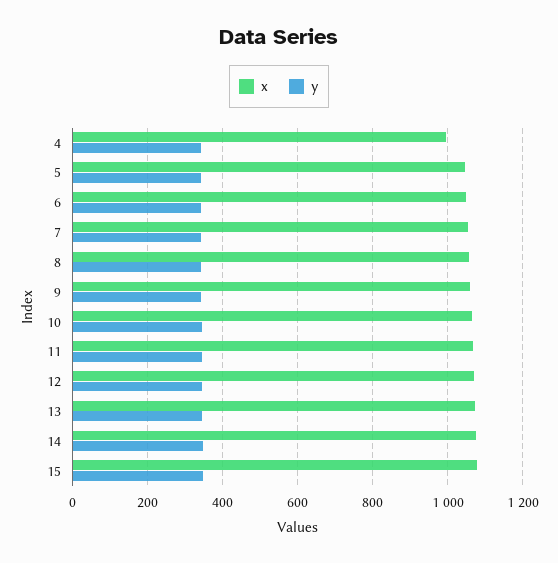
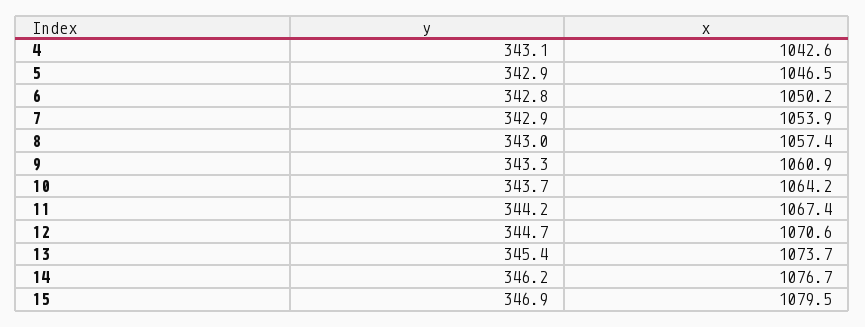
  {
    "x": {
-     "4": 1000,
+     "4": 1042.6,
      "5": 1046.5,
      "6": 1050.2,
      "7": 1053.9,
      "8": 1057.4,
      "9": 1060.9,
      "10": 1064.2,
      "11": 1067.4,
      "12": 1070.6,
      "13": 1073.7,
      "14": 1076.7,
      "15": 1079.5
    },
    "y": {
      "4": 343.1,
      "5": 342.9,
      "6": 342.8,
      "7": 342.9,
      "8": 343,
      "9": 343.3,
      "10": 343.7,
      "11": 344.2,
      "12": 344.7,
      "13": 345.4,
      "14": 346.2,
      "15": 346.9
    }
  }

